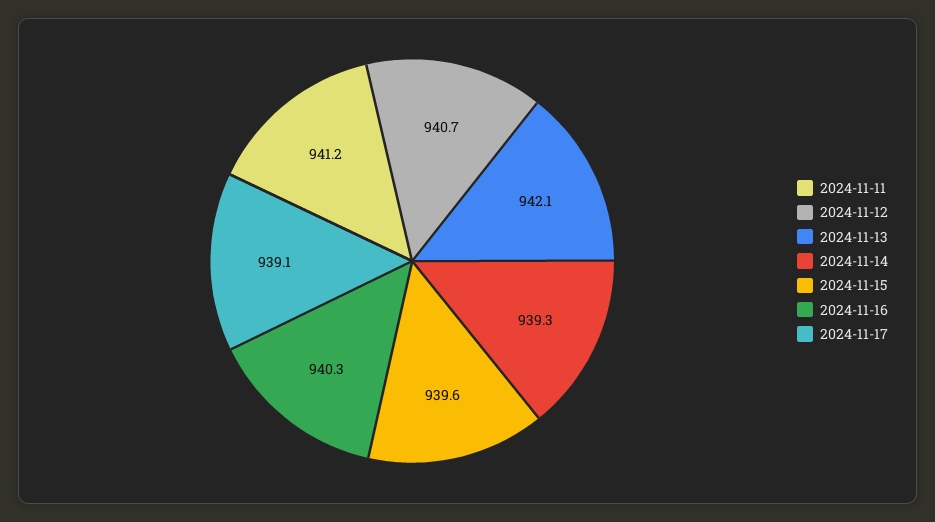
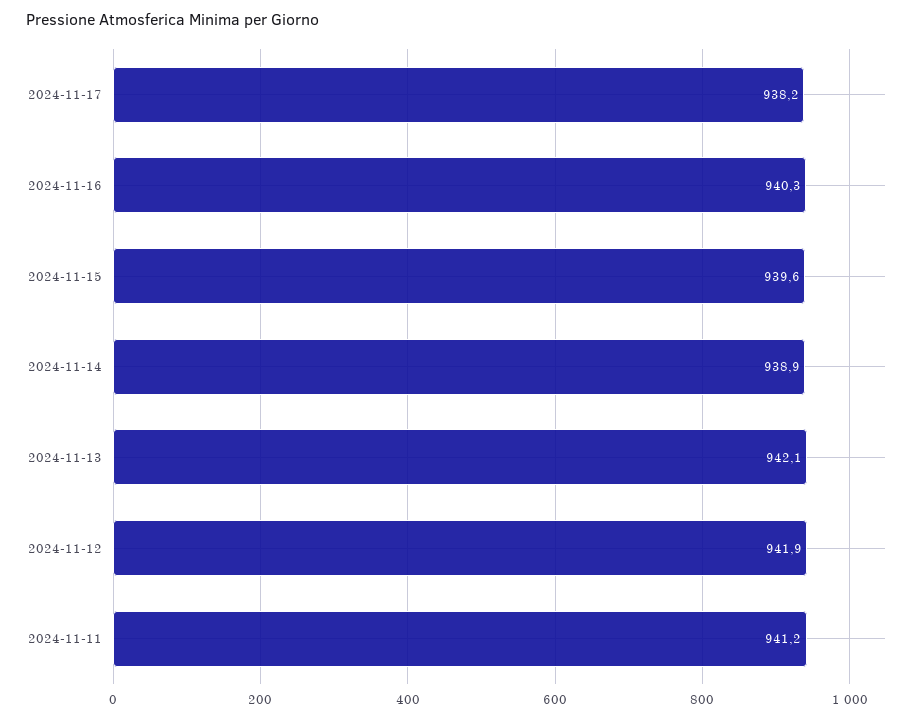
  {
    "2024-11-11": 941.2,
-   "2024-11-12": 940.7,
+   "2024-11-12": 941.9,
    "2024-11-13": 942.1,
-   "2024-11-14": 939.3,
+   "2024-11-14": 938.9,
    "2024-11-15": 939.6,
    "2024-11-16": 940.3,
-   "2024-11-17": 939.1
+   "2024-11-17": 938.2
  }

